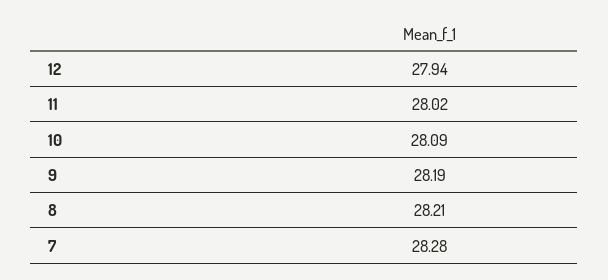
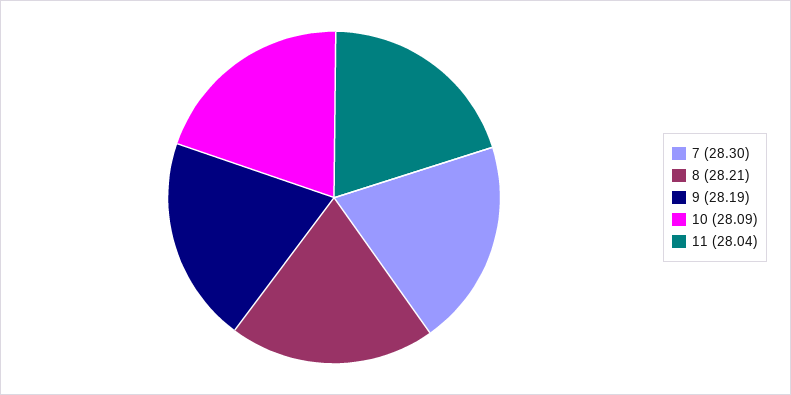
  {
-   "12": 27.94,
-   "11": 28.02,
+   "11": 28.04,
    "10": 28.09,
    "9": 28.19,
    "8": 28.21,
-   "7": 28.28
+   "7": 28.3
  }

